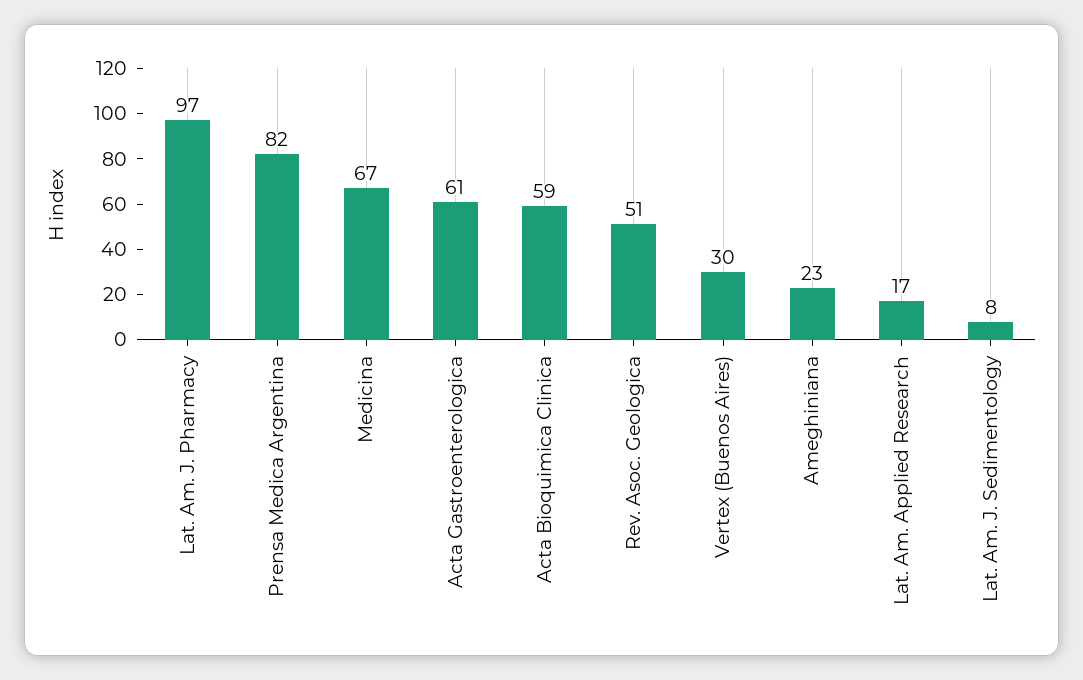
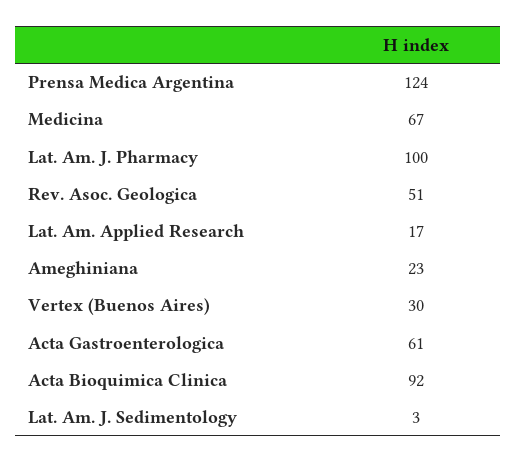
  {
-   "Lat. Am. J. Pharmacy": 97,
+   "Lat. Am. J. Pharmacy": 100,
-   "Prensa Medica Argentina": 82,
+   "Prensa Medica Argentina": 124,
    "Medicina": 67,
    "Acta Gastroenterologica": 61,
-   "Acta Bioquimica Clinica": 59,
+   "Acta Bioquimica Clinica": 92,
    "Rev. Asoc. Geologica": 51,
    "Vertex (Buenos Aires)": 30,
    "Ameghiniana": 23,
    "Lat. Am. Applied Research": 17,
-   "Lat. Am. J. Sedimentology": 8
+   "Lat. Am. J. Sedimentology": 3
  }

